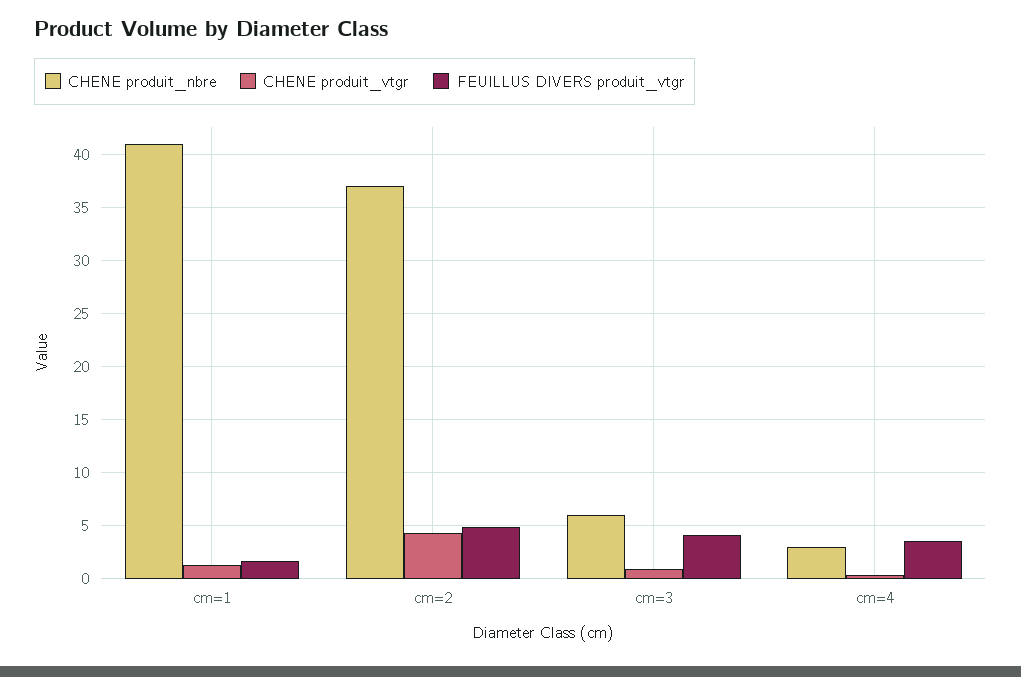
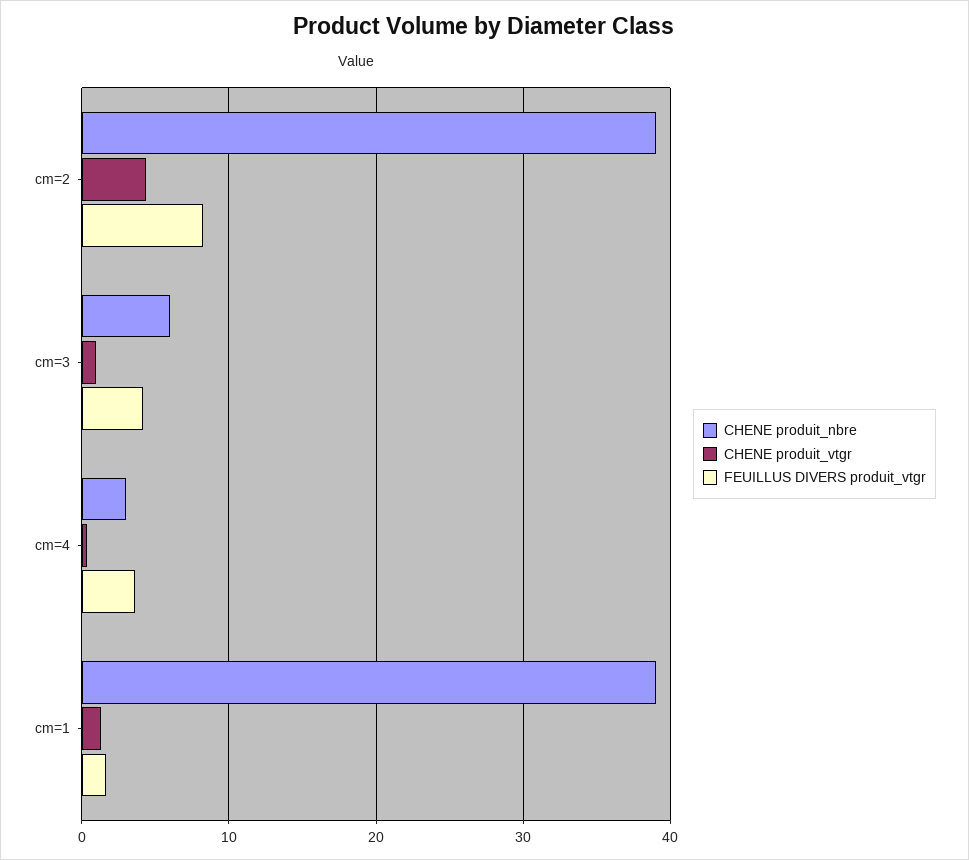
  {
    "CHENE produit_nbre": {
-     "cm=1": 41,
+     "cm=1": 39,
-     "cm=2": 37,
+     "cm=2": 39,
      "cm=3": 6,
      "cm=4": 3
    },
    "CHENE produit_vtgr": {
      "cm=1": 1,
      "cm=2": 4,
      "cm=3": 1,
      "cm=4": 0
    },
    "FEUILLUS DIVERS produit_vtgr": {
      "cm=1": 2,
-     "cm=2": 5,
+     "cm=2": 8,
      "cm=3": 4,
      "cm=4": 4
    }
  }

